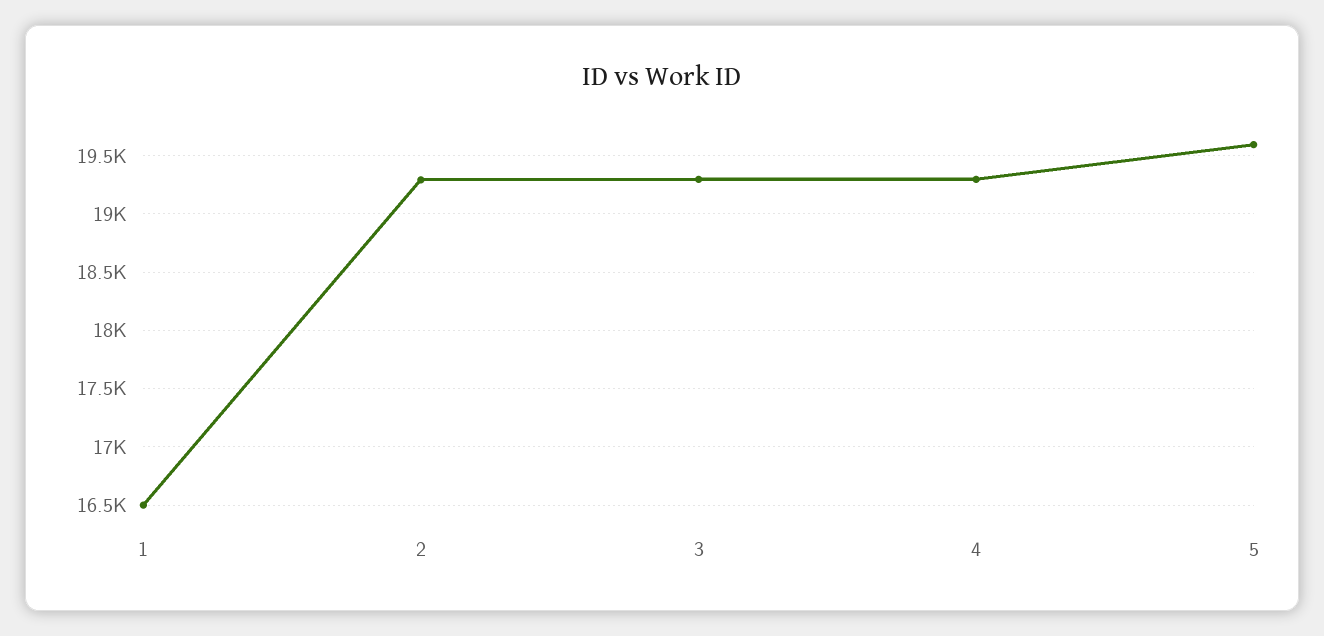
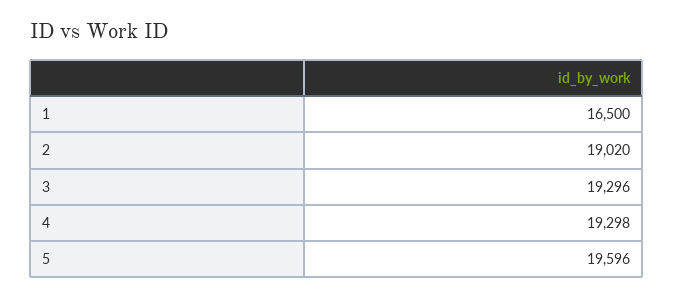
  {
    "1": 16500,
-   "2": 19300,
+   "2": 19020,
    "3": 19296,
    "4": 19298,
    "5": 19596
  }

